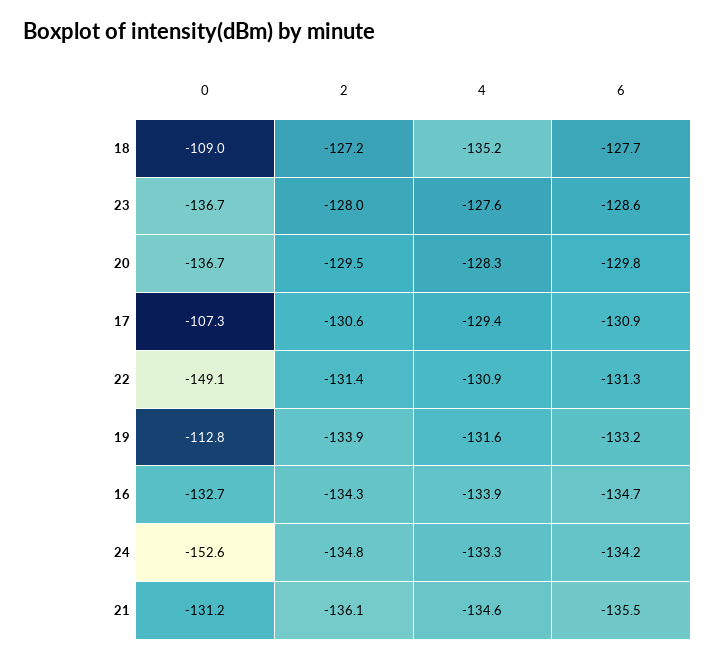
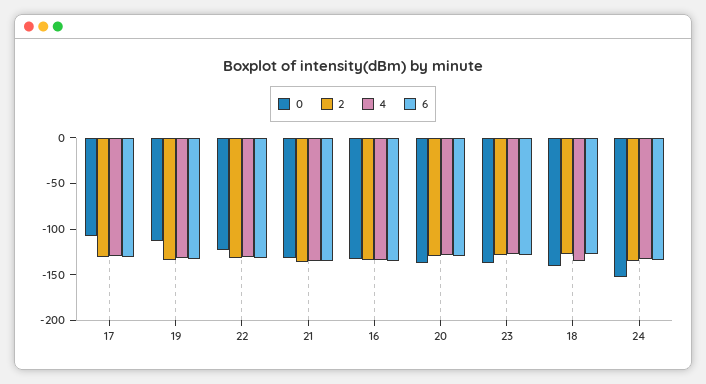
  {
    "0": {
-     "18": -109,
+     "18": -140,
      "23": -136.7,
      "20": -136.7,
      "17": -107.3,
-     "22": -149.1,
+     "22": -120,
      "19": -112.8,
      "16": -132.7,
      "24": -152.6,
      "21": -131.2
    },
    "2": {
      "18": -127.2,
      "23": -128,
      "20": -129.5,
      "17": -130.6,
      "22": -131.4,
      "19": -133.9,
      "16": -134.3,
      "24": -134.8,
      "21": -136.1
    },
    "4": {
      "18": -135.2,
      "23": -127.6,
      "20": -128.3,
      "17": -129.4,
      "22": -130.9,
      "19": -131.6,
      "16": -133.9,
      "24": -133.3,
      "21": -134.6
    },
    "6": {
      "18": -127.7,
      "23": -128.6,
      "20": -129.8,
      "17": -130.9,
      "22": -131.3,
      "19": -133.2,
      "16": -134.7,
      "24": -134.2,
      "21": -135.5
    }
  }

